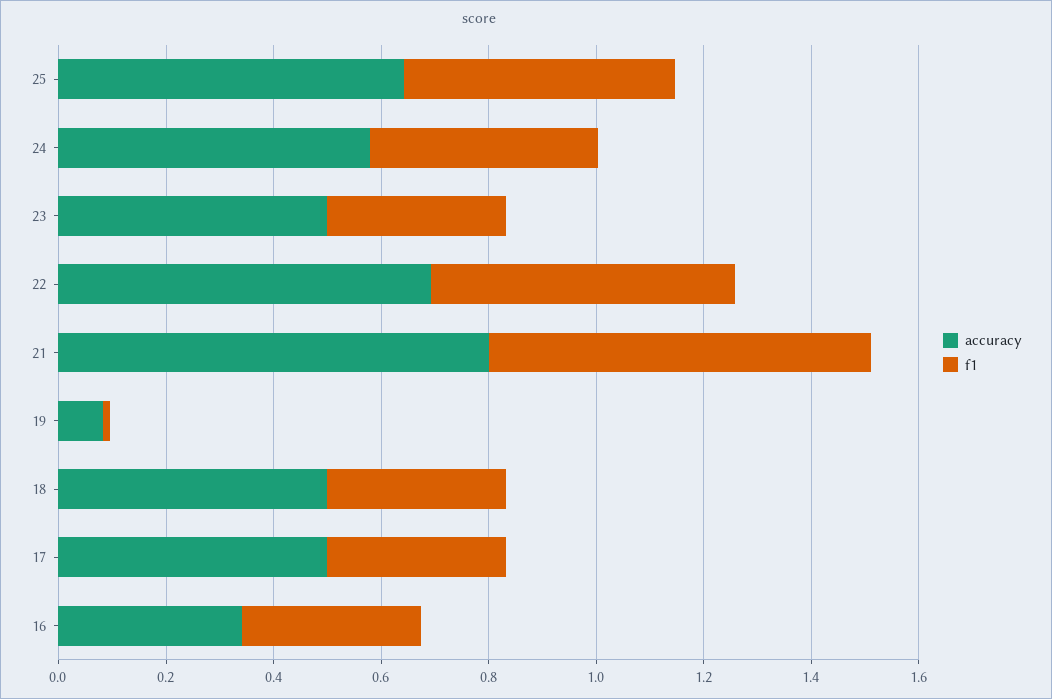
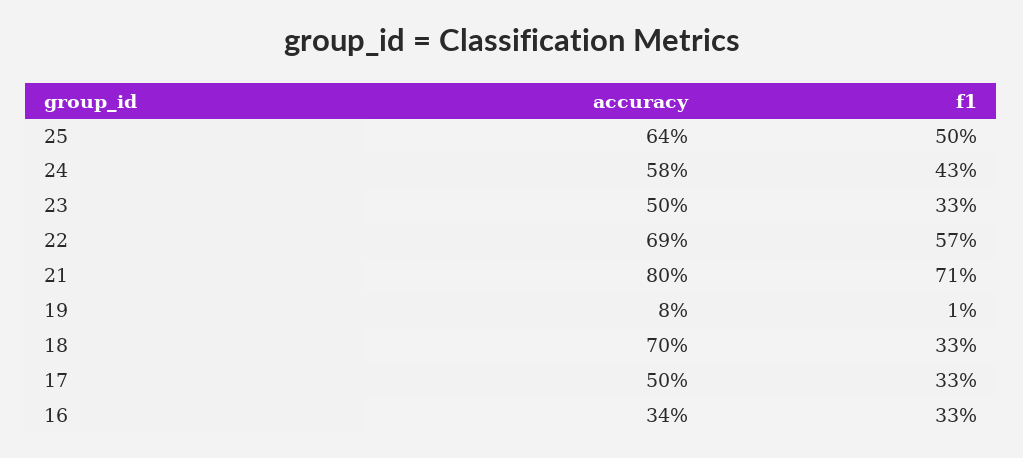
  {
    "accuracy": {
      "25": 0.64,
      "24": 0.58,
      "23": 0.5,
      "22": 0.69,
      "21": 0.8,
      "19": 0.08,
-     "18": 0.5,
+     "18": 0.7,
      "17": 0.5,
      "16": 0.34
    },
    "f1": {
      "25": 0.5,
      "24": 0.43,
      "23": 0.33,
      "22": 0.57,
      "21": 0.71,
      "19": 0.01,
      "18": 0.33,
      "17": 0.33,
      "16": 0.33
    }
  }

